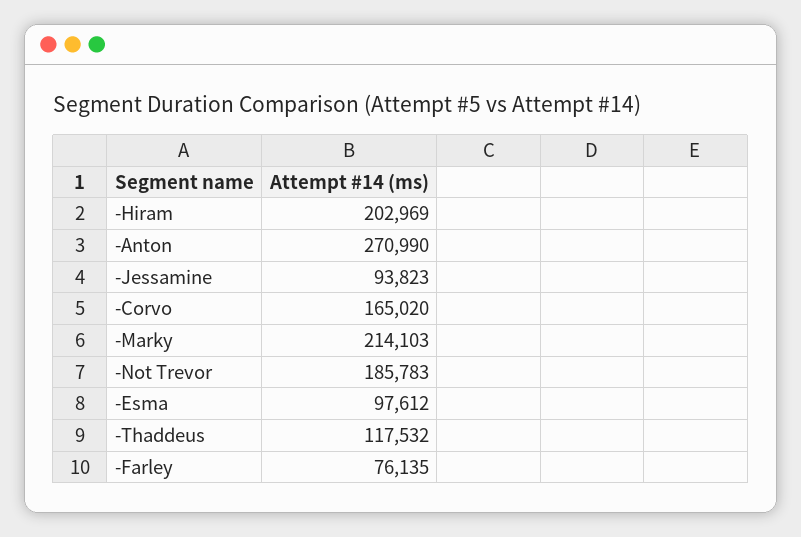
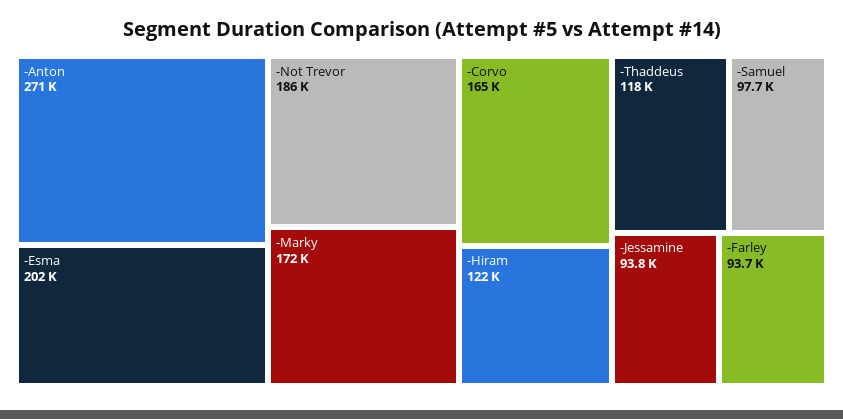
  {
-   "-Hiram": 202969,
+   "-Hiram": 122000,
    "-Anton": 270990,
    "-Jessamine": 93823,
    "-Corvo": 165020,
-   "-Marky": 214103,
+   "-Marky": 172000,
    "-Not Trevor": 185783,
-   "-Esma": 97612,
+   "-Esma": 202000,
    "-Thaddeus": 117532,
-   "-Farley": 76135
+   "-Farley": 93700,
+   "-Samuel": 97700
  }

